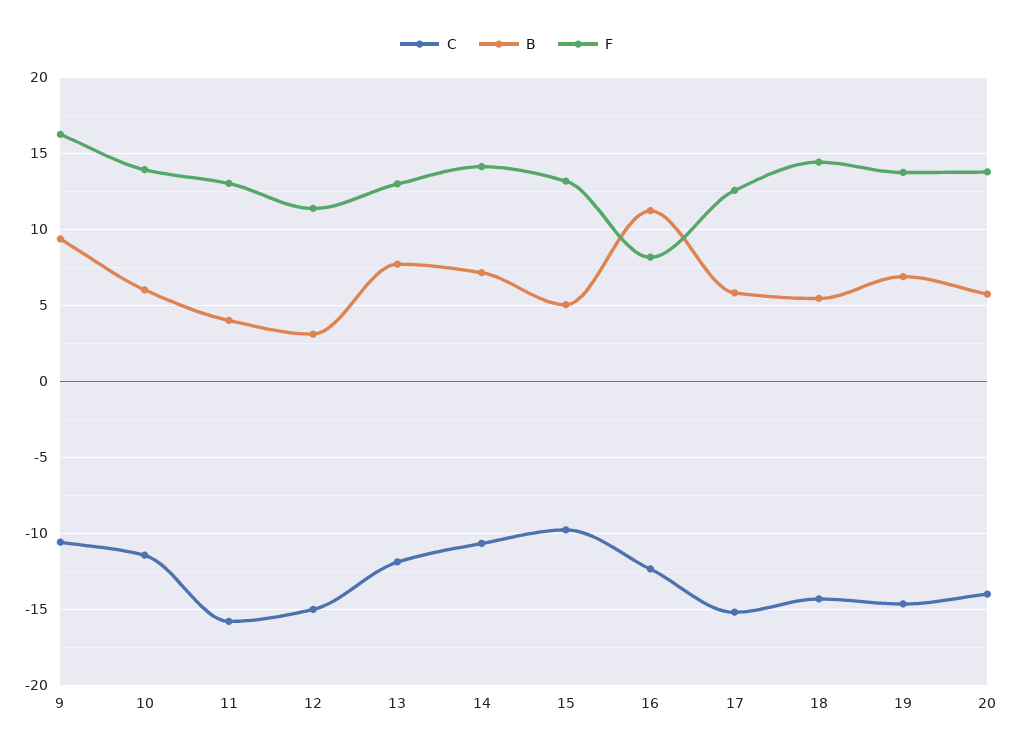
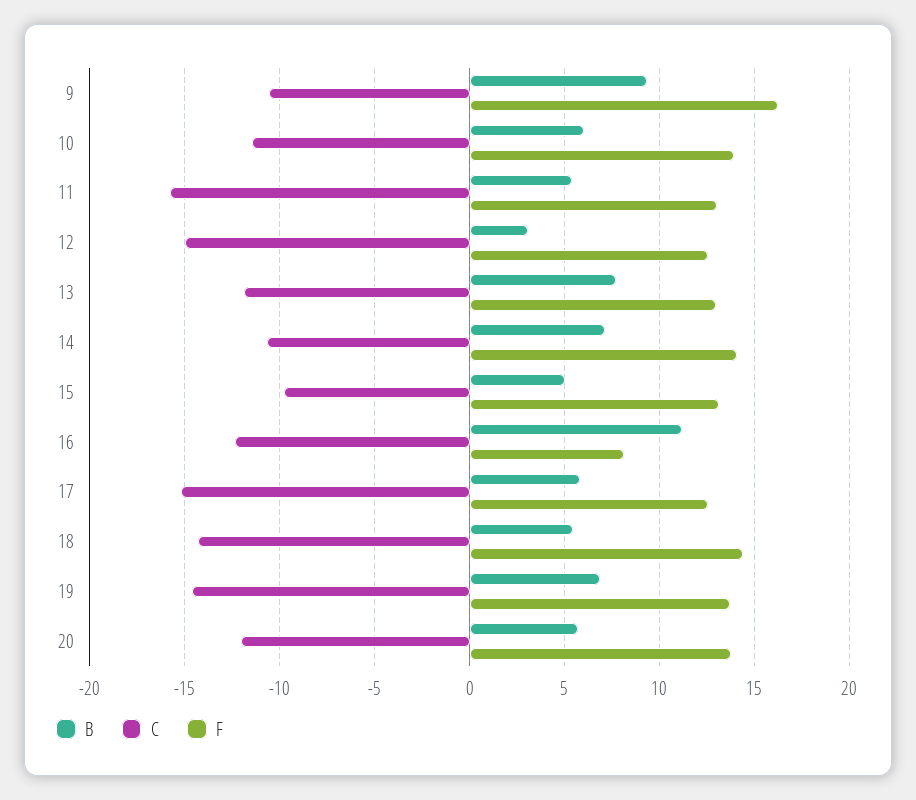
  {
    "C": {
      "9": -10.5,
      "10": -11.5,
      "11": -16,
      "12": -15,
      "13": -12,
      "14": -10.5,
      "15": -10,
      "16": -12.5,
      "17": -15,
      "18": -14.5,
      "19": -14.5,
-     "20": -14
+     "20": -12
    },
    "B": {
      "9": 9.5,
      "10": 6,
-     "11": 4,
+     "11": 5.5,
      "12": 3,
      "13": 7.5,
      "14": 7,
      "15": 5,
      "16": 11,
      "17": 6,
      "18": 5.5,
      "19": 7,
      "20": 5.5
    },
    "F": {
      "9": 16,
      "10": 14,
      "11": 13,
-     "12": 11.5,
+     "12": 12.5,
      "13": 13,
      "14": 14,
      "15": 13,
      "16": 8,
      "17": 12.5,
      "18": 14.5,
      "19": 13.5,
      "20": 14
    }
  }

